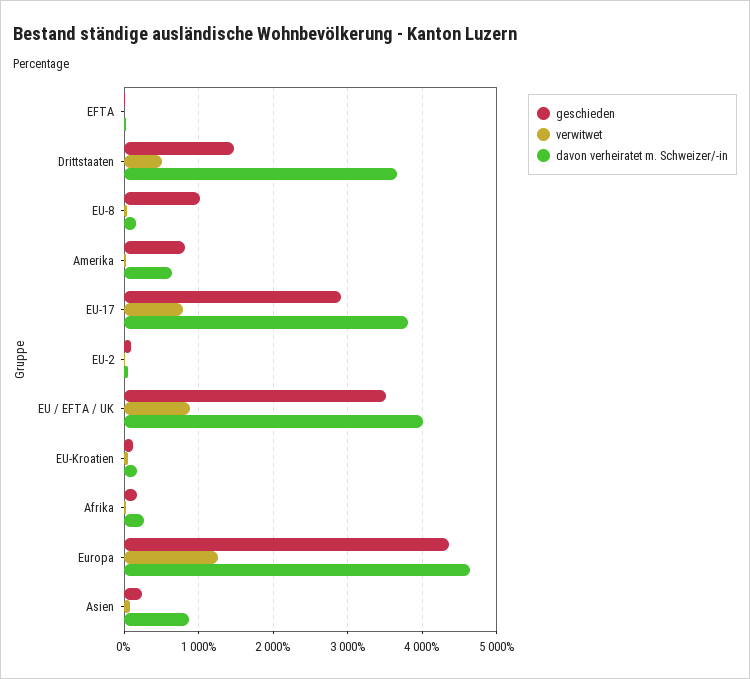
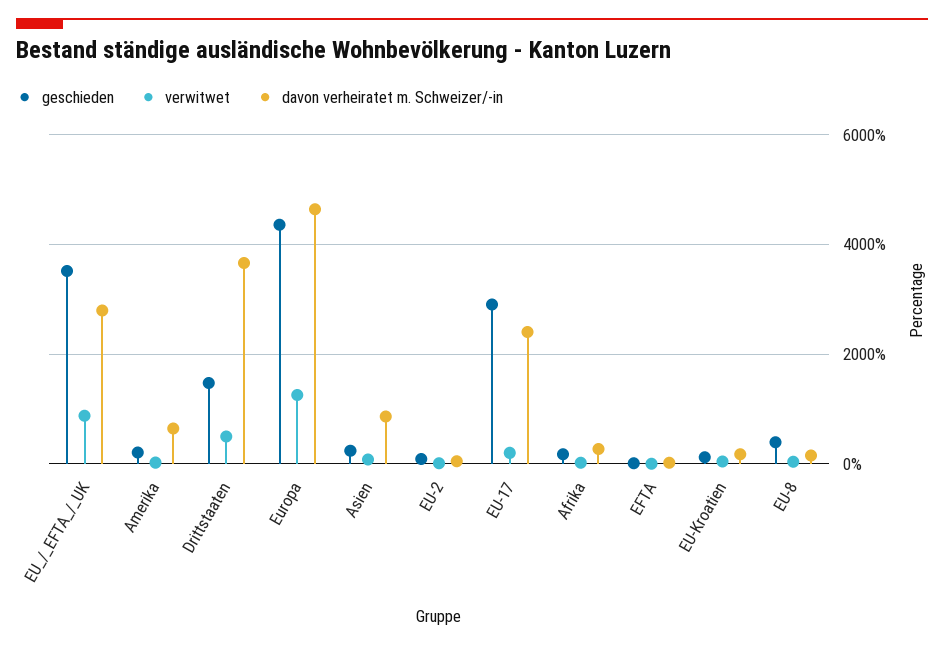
  {
    "geschieden": {
      "EFTA": 0,
      "Drittstaaten": 1500,
-     "EU-8": 1000,
+     "EU-8": 400,
-     "Amerika": 800,
+     "Amerika": 200,
      "EU-17": 2900,
      "EU-2": 100,
      "EU / EFTA / UK": 3500,
      "EU-Kroatien": 100,
      "Afrika": 200,
      "Europa": 4400,
      "Asien": 200
    },
    "verwitwet": {
      "EFTA": 0,
      "Drittstaaten": 500,
      "EU-8": 0,
      "Amerika": 0,
-     "EU-17": 800,
+     "EU-17": 200,
      "EU-2": 0,
      "EU / EFTA / UK": 900,
      "EU-Kroatien": 0,
      "Afrika": 0,
      "Europa": 1300,
      "Asien": 100
    },
    "davon verheiratet m. Schweizer/-in": {
      "EFTA": 0,
      "Drittstaaten": 3700,
      "EU-8": 200,
      "Amerika": 600,
-     "EU-17": 3800,
+     "EU-17": 2400,
      "EU-2": 0,
-     "EU / EFTA / UK": 4000,
+     "EU / EFTA / UK": 2800,
      "EU-Kroatien": 200,
      "Afrika": 300,
      "Europa": 4600,
      "Asien": 900
    }
  }

